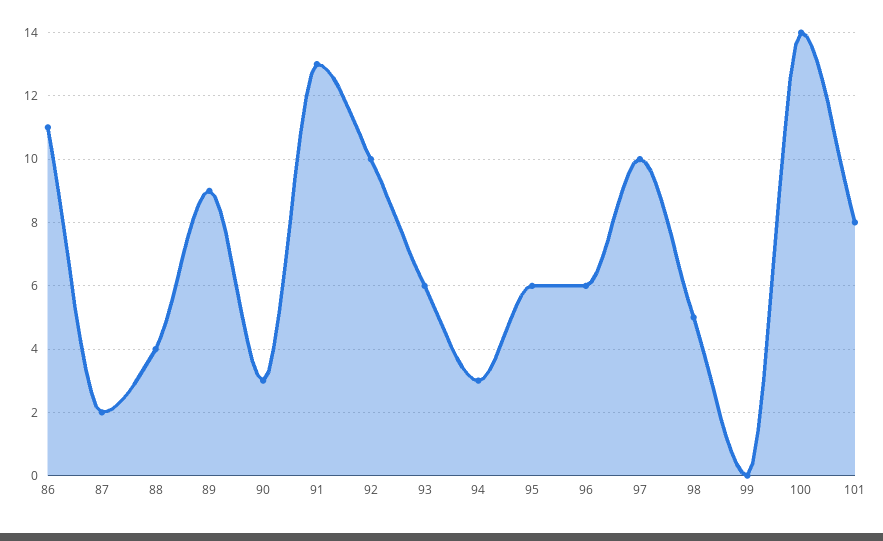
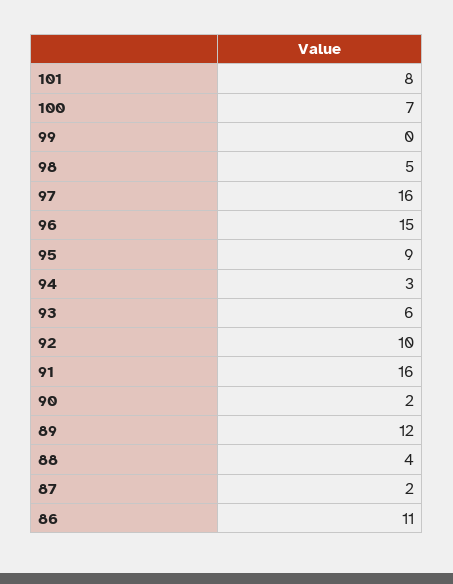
  {
    "86": 11,
    "87": 2,
    "88": 4,
-   "89": 9,
+   "89": 12,
-   "90": 3,
+   "90": 2,
-   "91": 13,
+   "91": 16,
    "92": 10,
    "93": 6,
    "94": 3,
-   "95": 6,
+   "95": 9,
-   "96": 6,
+   "96": 15,
-   "97": 10,
+   "97": 16,
    "98": 5,
    "99": 0,
-   "100": 14,
+   "100": 7,
    "101": 8
  }

